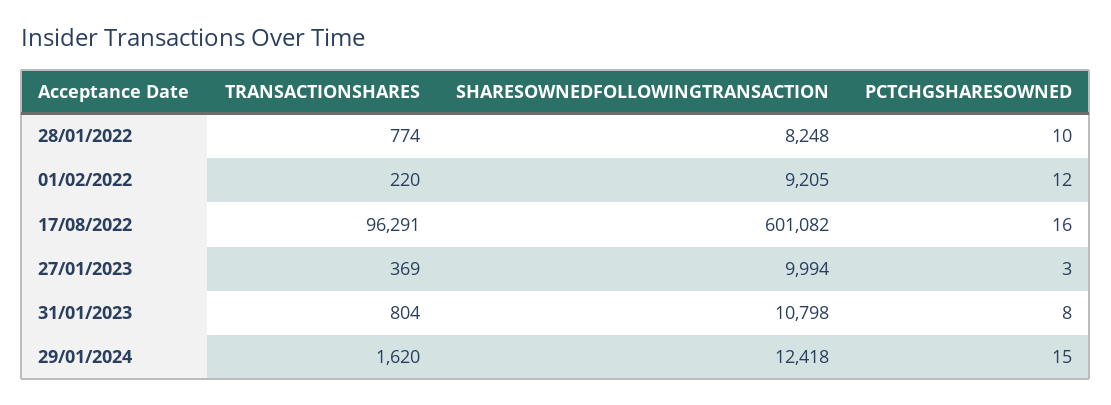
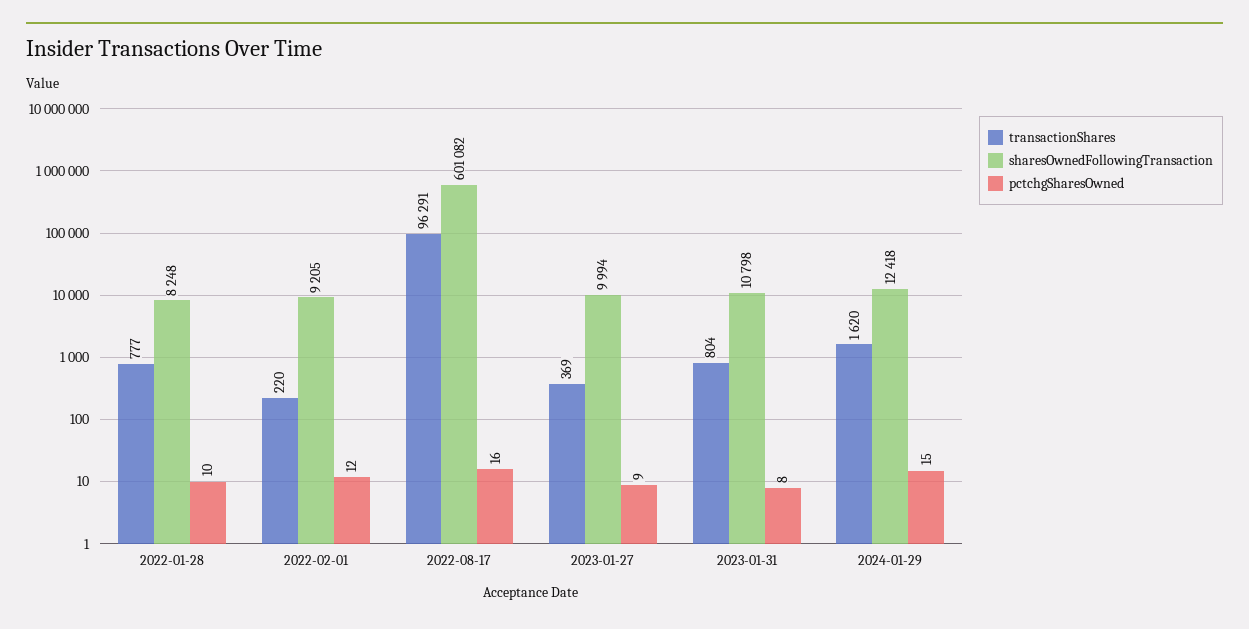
  {
    "TRANSACTIONSHARES": {
-     "28/01/2022": 774,
+     "28/01/2022": 777,
      "01/02/2022": 220,
      "17/08/2022": 96291,
      "27/01/2023": 369,
      "31/01/2023": 804,
      "29/01/2024": 1620
    },
    "SHARESOWNEDFOLLOWINGTRANSACTION": {
      "28/01/2022": 8248,
      "01/02/2022": 9205,
      "17/08/2022": 601082,
      "27/01/2023": 9994,
      "31/01/2023": 10798,
      "29/01/2024": 12418
    },
    "PCTCHGSHARESOWNED": {
      "28/01/2022": 10,
      "01/02/2022": 12,
      "17/08/2022": 16,
-     "27/01/2023": 3,
+     "27/01/2023": 9,
      "31/01/2023": 8,
      "29/01/2024": 15
    }
  }

